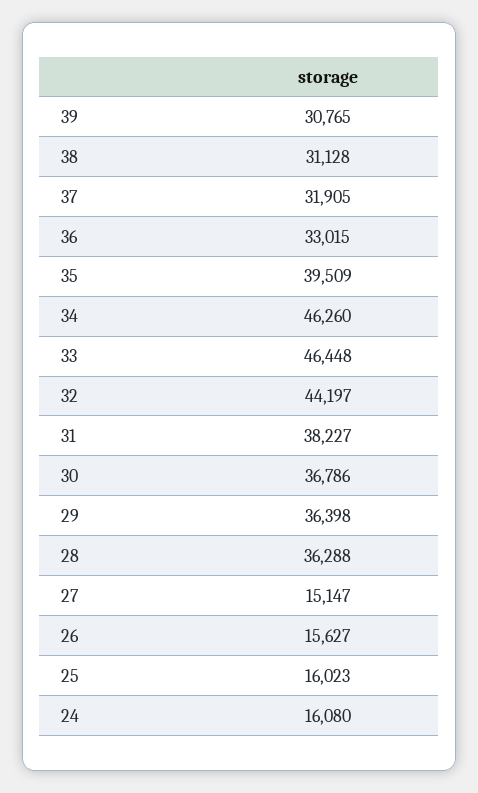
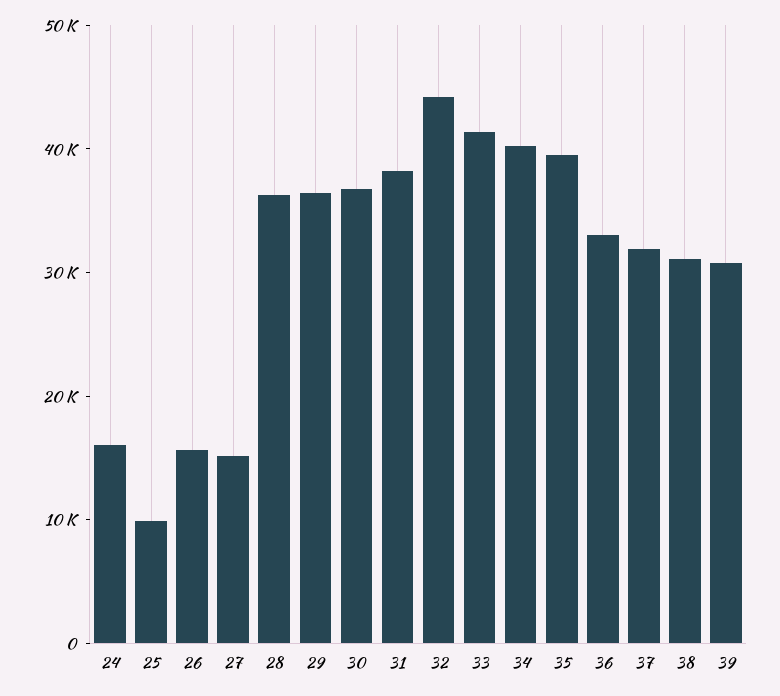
  {
    "39": 30765,
    "38": 31128,
    "37": 31905,
    "36": 33015,
    "35": 39509,
-   "34": 46260,
+   "34": 40000,
-   "33": 46448,
+   "33": 42000,
    "32": 44197,
    "31": 38227,
    "30": 36786,
    "29": 36398,
    "28": 36288,
    "27": 15147,
    "26": 15627,
-   "25": 16023,
+   "25": 10000,
    "24": 16080
  }

